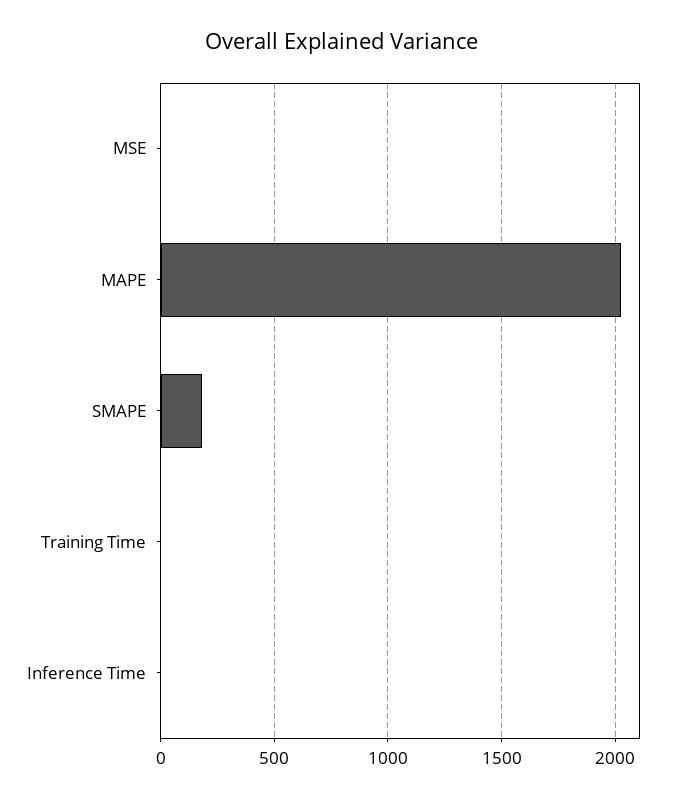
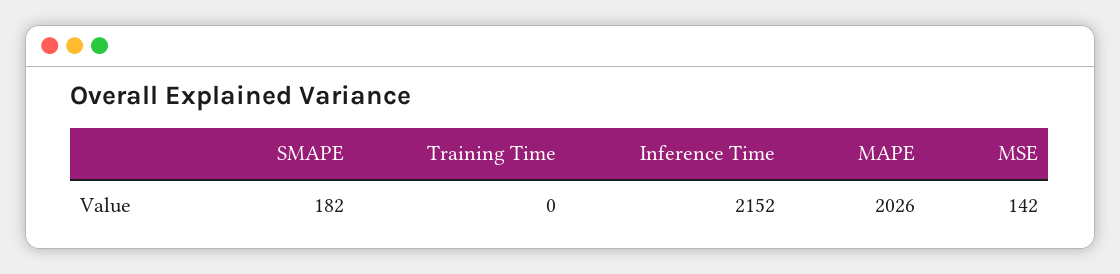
  {
-   "MSE": 0,
+   "MSE": 142,
    "MAPE": 2026,
    "SMAPE": 182,
    "Training Time": 0,
-   "Inference Time": 0
+   "Inference Time": 2152
  }

